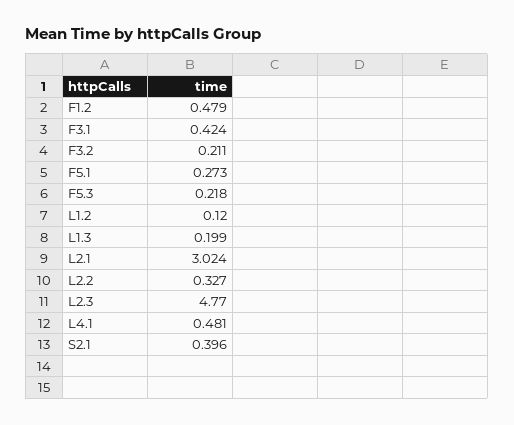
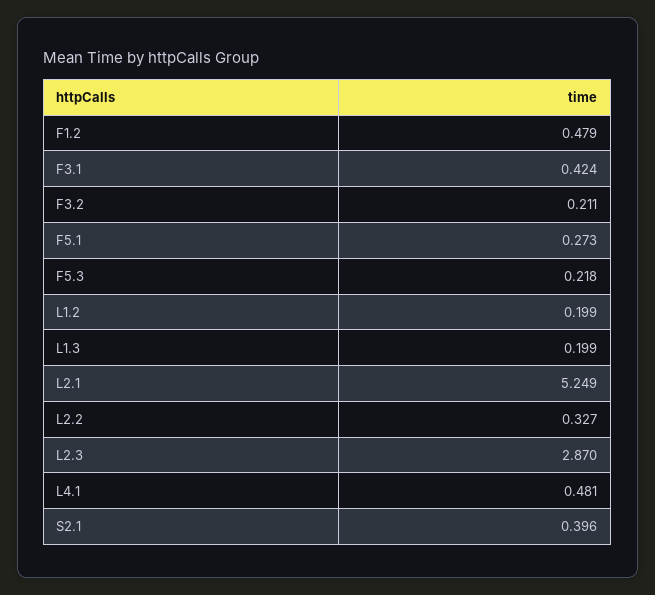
  {
    "F1.2": 0.479,
    "F3.1": 0.424,
    "F3.2": 0.211,
    "F5.1": 0.273,
    "F5.3": 0.218,
-   "L1.2": 0.12,
+   "L1.2": 0.199,
    "L1.3": 0.199,
-   "L2.1": 3.024,
+   "L2.1": 5.249,
    "L2.2": 0.327,
-   "L2.3": 4.77,
+   "L2.3": 2.87,
    "L4.1": 0.481,
    "S2.1": 0.396
  }

